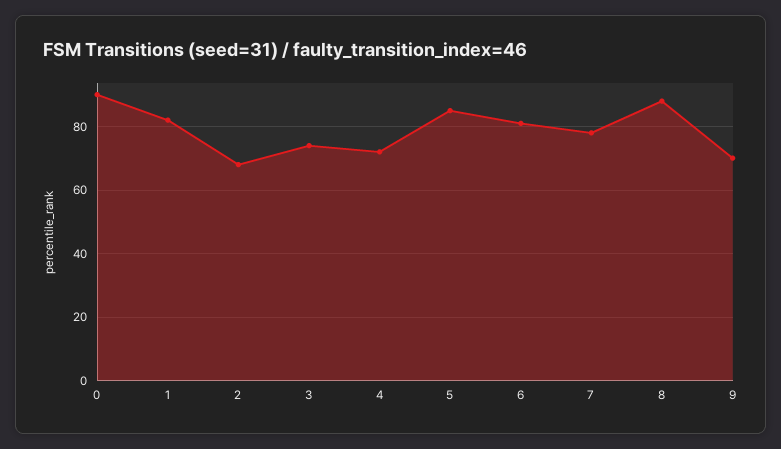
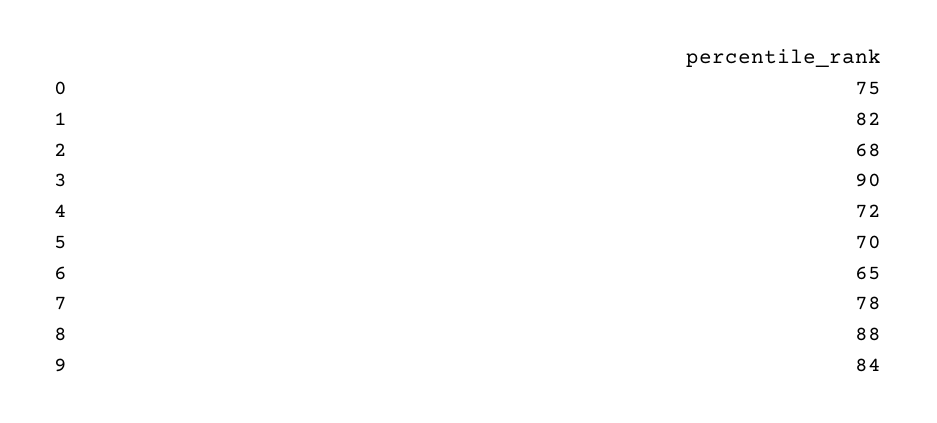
  {
-   "0": 90,
+   "0": 75,
    "1": 82,
    "2": 68,
-   "3": 75,
+   "3": 90,
    "4": 72,
-   "5": 85,
+   "5": 70,
-   "6": 80,
+   "6": 65,
    "7": 78,
    "8": 88,
-   "9": 70
+   "9": 84
  }

